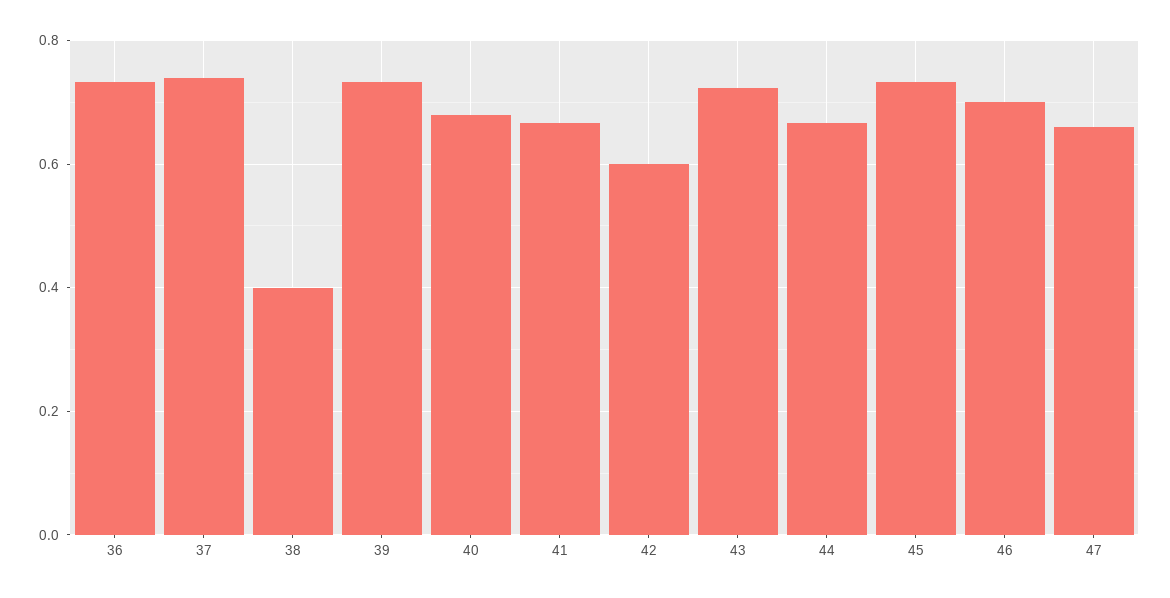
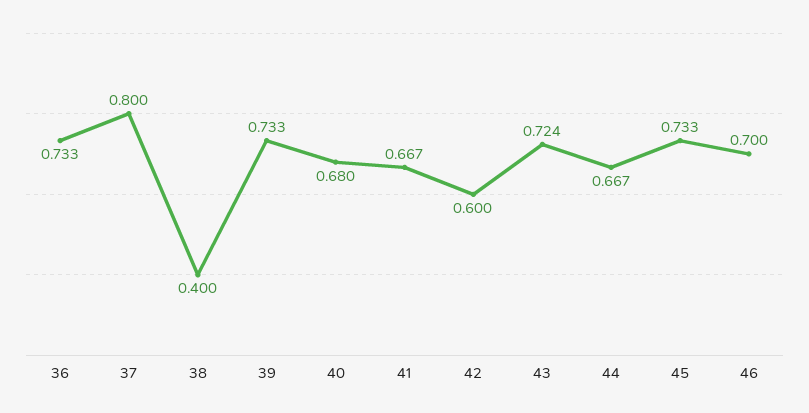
  {
    "36": 0.733,
-   "37": 0.74,
+   "37": 0.8,
    "38": 0.4,
    "39": 0.733,
    "40": 0.68,
    "41": 0.667,
    "42": 0.6,
    "43": 0.724,
    "44": 0.667,
    "45": 0.733,
-   "46": 0.7,
+   "46": 0.7
-   "47": 0.66
  }

